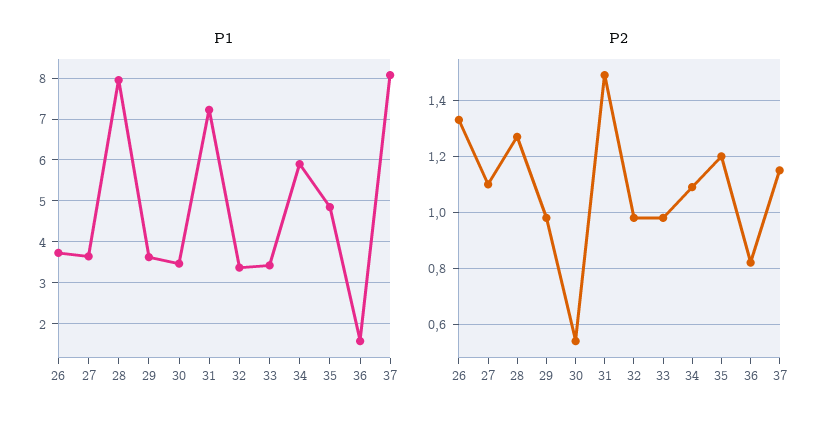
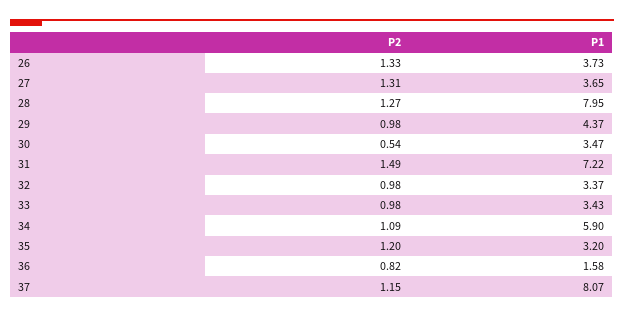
  {
    "P1": {
      "26": 3.73,
      "27": 3.65,
      "28": 7.95,
-     "29": 3.6,
+     "29": 4.37,
      "30": 3.47,
      "31": 7.22,
      "32": 3.37,
      "33": 3.43,
      "34": 5.9,
-     "35": 4.8,
+     "35": 3.2,
      "36": 1.58,
      "37": 8.07
    },
    "P2": {
      "26": 1.33,
-     "27": 1.1,
+     "27": 1.31,
      "28": 1.27,
      "29": 0.98,
      "30": 0.54,
      "31": 1.49,
      "32": 0.98,
      "33": 0.98,
      "34": 1.09,
      "35": 1.2,
      "36": 0.82,
      "37": 1.15
    }
  }

